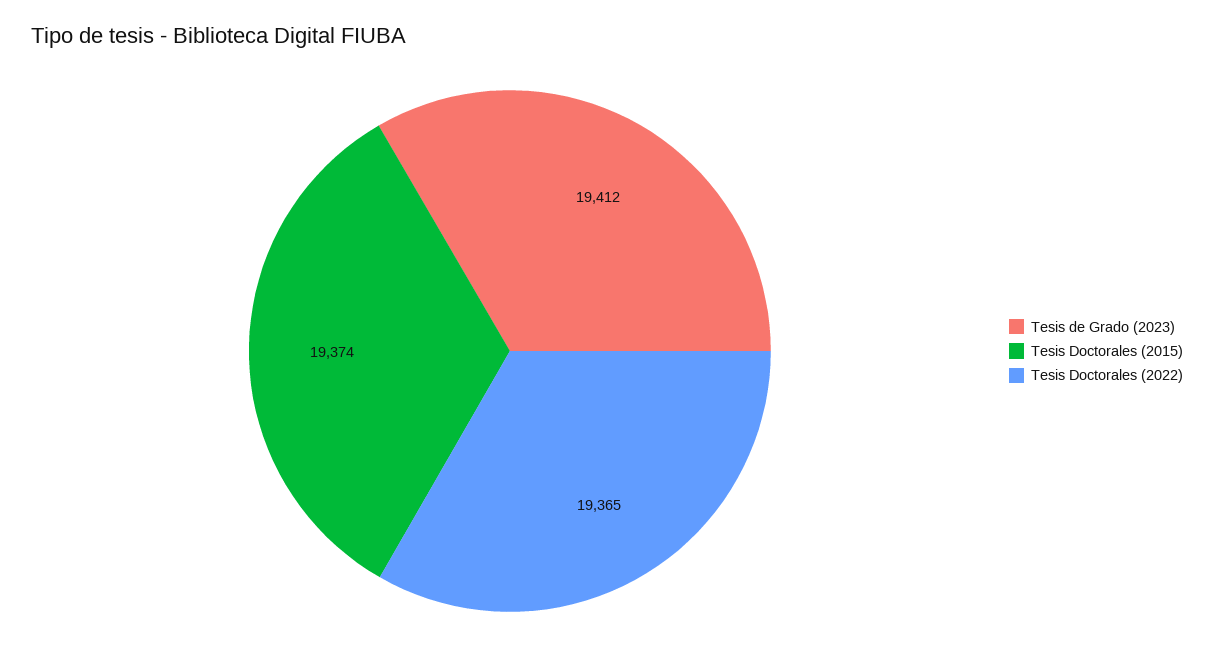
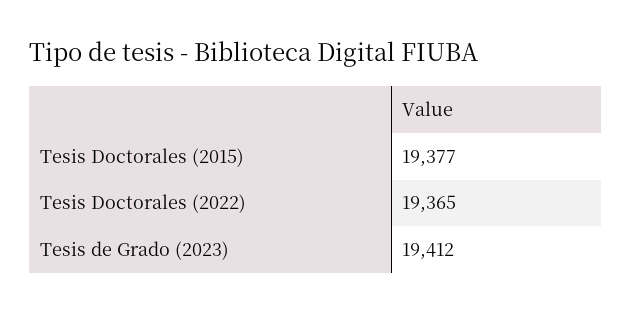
  {
    "Tesis de Grado (2023)": 19412,
-   "Tesis Doctorales (2015)": 19374,
+   "Tesis Doctorales (2015)": 19377,
    "Tesis Doctorales (2022)": 19365
  }

